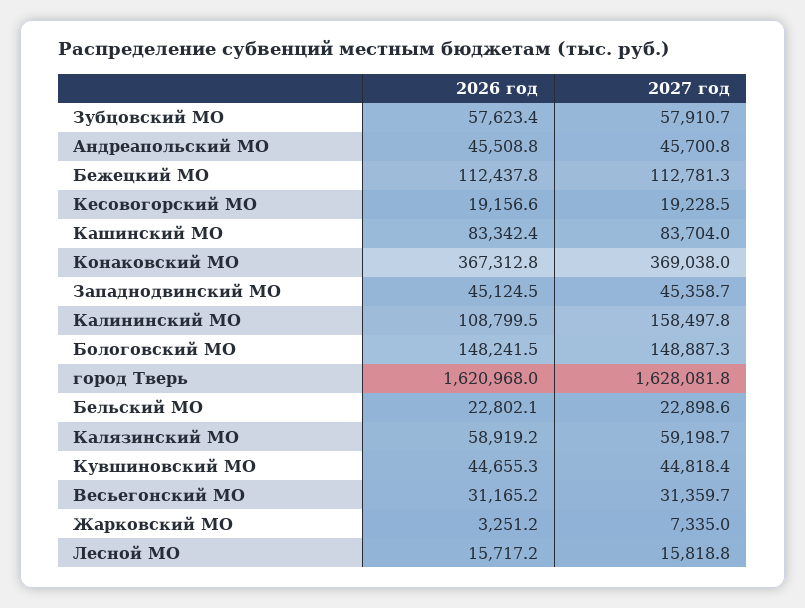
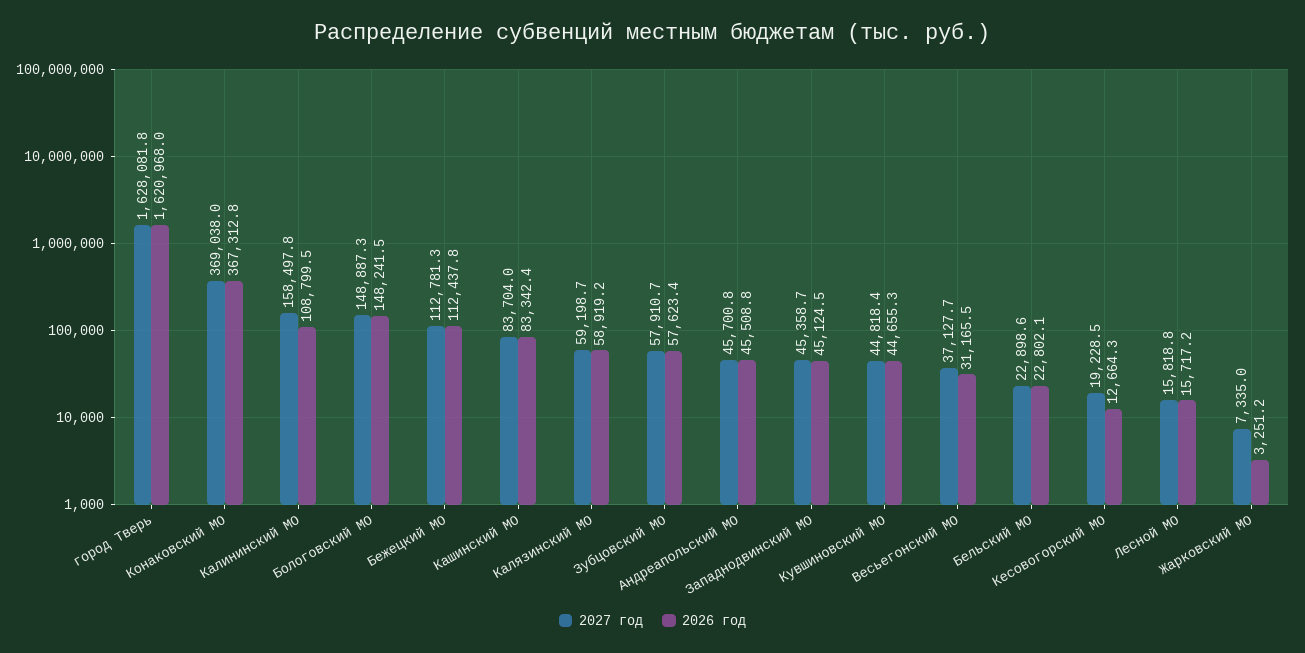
  {
    "2026 год": {
      "Зубцовский МО": 57623.4,
      "Андреапольский МО": 45508.8,
      "Бежецкий МО": 112437.8,
-     "Кесовогорский МО": 19156.6,
+     "Кесовогорский МО": 12664.3,
      "Кашинский МО": 83342.4,
      "Конаковский МО": 367312.8,
      "Западнодвинский МО": 45124.5,
      "Калининский МО": 108799.5,
      "Бологовский МО": 148241.5,
      "город Тверь": 1620968,
      "Бельский МО": 22802.1,
      "Калязинский МО": 58919.2,
      "Кувшиновский МО": 44655.3,
-     "Весьегонский МО": 31165.2,
+     "Весьегонский МО": 31165.5,
      "Жарковский МО": 3251.2,
      "Лесной МО": 15717.2
    },
    "2027 год": {
      "Зубцовский МО": 57910.7,
      "Андреапольский МО": 45700.8,
      "Бежецкий МО": 112781.3,
      "Кесовогорский МО": 19228.5,
      "Кашинский МО": 83704,
      "Конаковский МО": 369038,
      "Западнодвинский МО": 45358.7,
      "Калининский МО": 158497.8,
      "Бологовский МО": 148887.3,
      "город Тверь": 1628081.8,
      "Бельский МО": 22898.6,
      "Калязинский МО": 59198.7,
      "Кувшиновский МО": 44818.4,
-     "Весьегонский МО": 31359.7,
+     "Весьегонский МО": 37127.7,
      "Жарковский МО": 7335,
      "Лесной МО": 15818.8
    }
  }

